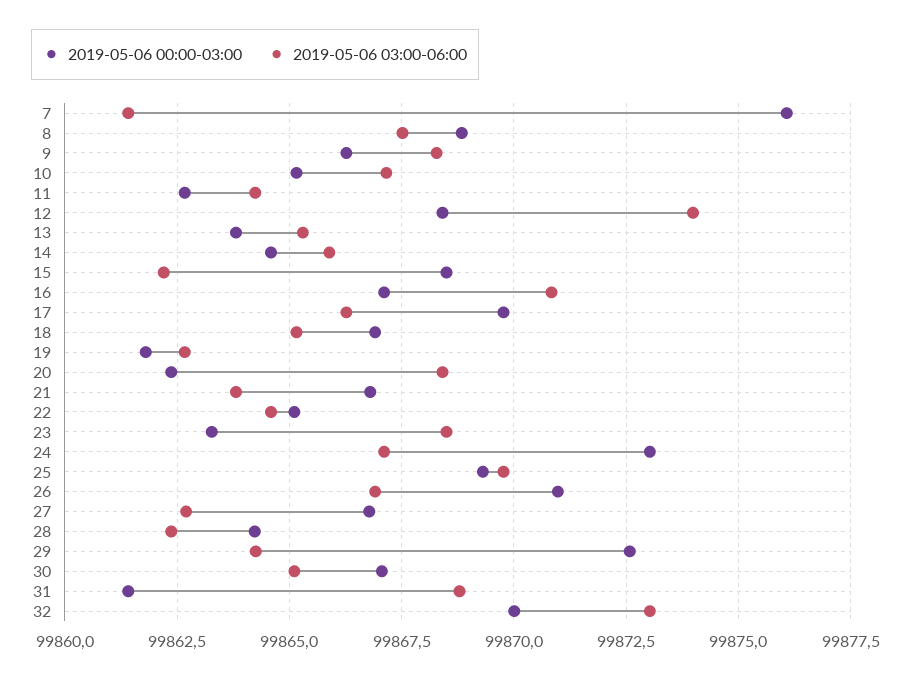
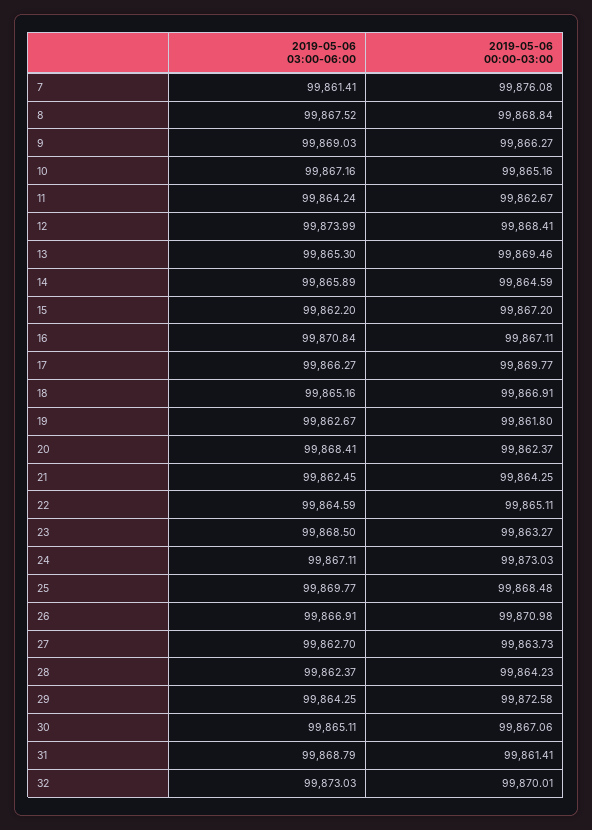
  {
    "2019-05-06 00:00-03:00": {
      "7": 99876.08,
      "8": 99868.84,
      "9": 99866.27,
      "10": 99865.16,
      "11": 99862.67,
      "12": 99868.41,
-     "13": 99863.75,
+     "13": 99869.46,
      "14": 99864.59,
-     "15": 99868.5,
+     "15": 99867.2,
      "16": 99867.11,
      "17": 99869.77,
      "18": 99866.91,
      "19": 99861.8,
      "20": 99862.37,
-     "21": 99866.75,
+     "21": 99864.25,
      "22": 99865.11,
      "23": 99863.27,
      "24": 99873.03,
-     "25": 99869.25,
+     "25": 99868.48,
      "26": 99870.98,
-     "27": 99866.75,
+     "27": 99863.73,
      "28": 99864.23,
      "29": 99872.58,
      "30": 99867.06,
      "31": 99861.41,
      "32": 99870.01
    },
    "2019-05-06 03:00-06:00": {
      "7": 99861.41,
      "8": 99867.52,
-     "9": 99868.25,
+     "9": 99869.03,
      "10": 99867.16,
      "11": 99864.24,
      "12": 99873.99,
      "13": 99865.3,
      "14": 99865.89,
      "15": 99862.2,
      "16": 99870.84,
      "17": 99866.27,
      "18": 99865.16,
      "19": 99862.67,
      "20": 99868.41,
-     "21": 99863.75,
+     "21": 99862.45,
      "22": 99864.59,
      "23": 99868.5,
      "24": 99867.11,
      "25": 99869.77,
      "26": 99866.91,
      "27": 99862.7,
      "28": 99862.37,
      "29": 99864.25,
      "30": 99865.11,
      "31": 99868.79,
      "32": 99873.03
    }
  }

